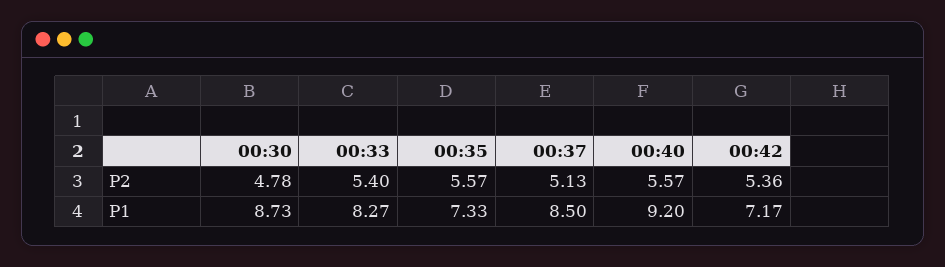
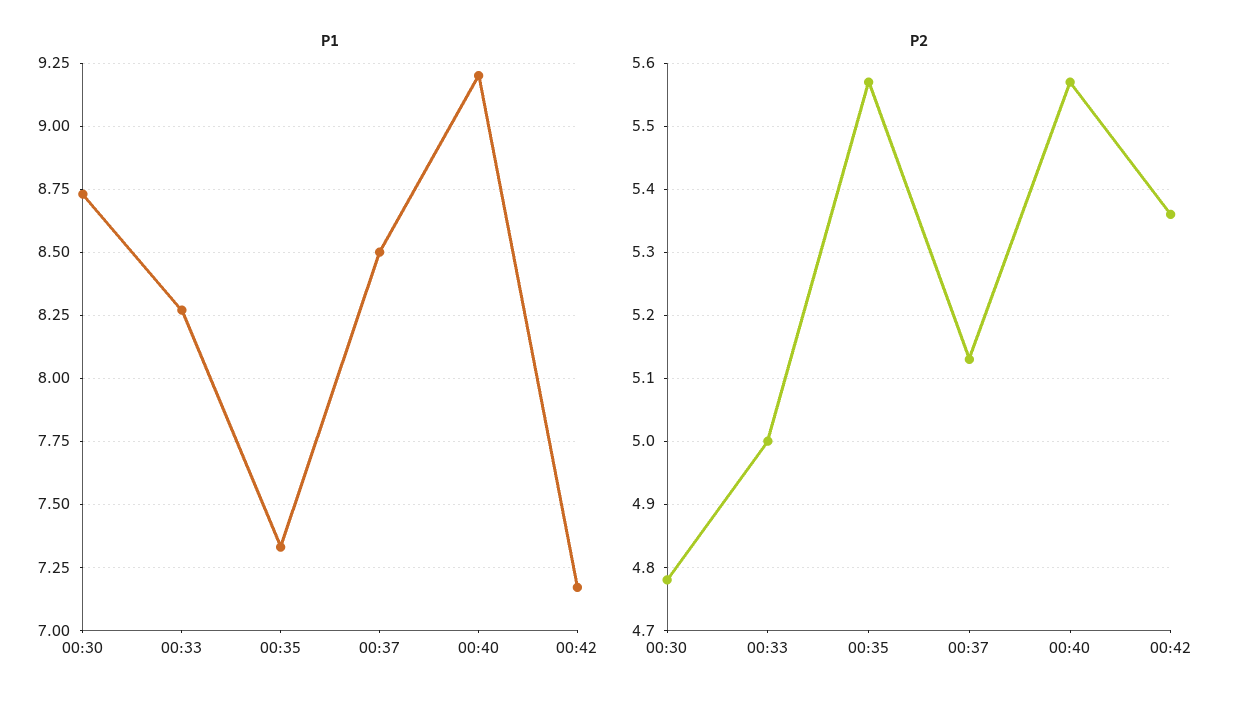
  {
    "P2": {
      "00:30": 4.78,
-     "00:33": 5.4,
+     "00:33": 5,
      "00:35": 5.57,
      "00:37": 5.13,
      "00:40": 5.57,
      "00:42": 5.36
    },
    "P1": {
      "00:30": 8.73,
      "00:33": 8.27,
      "00:35": 7.33,
      "00:37": 8.5,
      "00:40": 9.2,
      "00:42": 7.17
    }
  }

